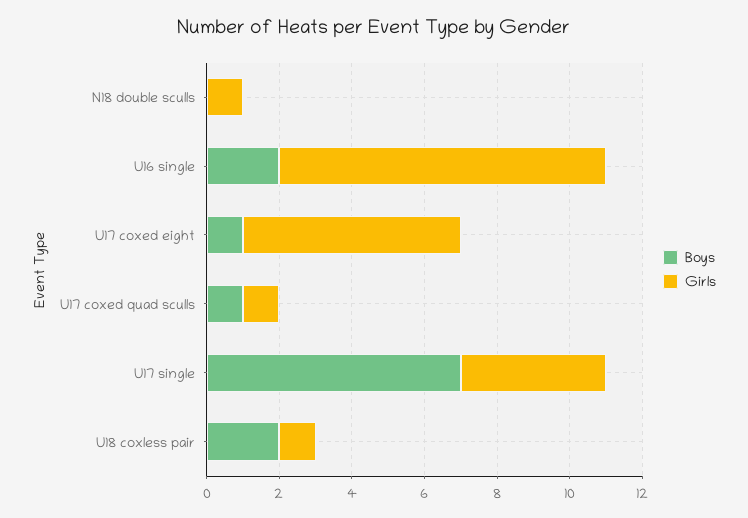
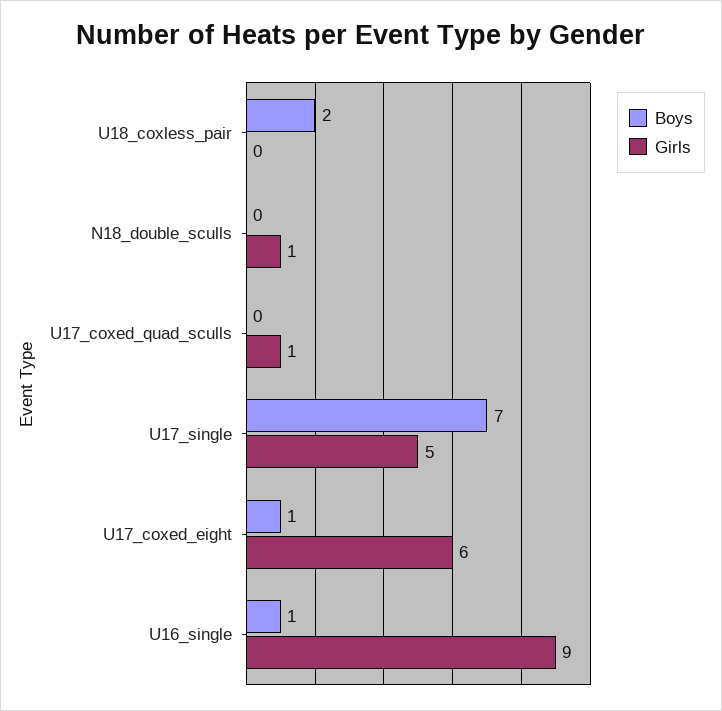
  {
    "Boys": {
      "N18 double sculls": 0,
-     "U16 single": 2,
+     "U16 single": 1,
      "U17 coxed eight": 1,
-     "U17 coxed quad sculls": 1,
+     "U17 coxed quad sculls": 0,
      "U17 single": 7,
      "U18 coxless pair": 2
    },
    "Girls": {
      "N18 double sculls": 1,
      "U16 single": 9,
      "U17 coxed eight": 6,
      "U17 coxed quad sculls": 1,
-     "U17 single": 4,
+     "U17 single": 5,
-     "U18 coxless pair": 1
+     "U18 coxless pair": 0
    }
  }

